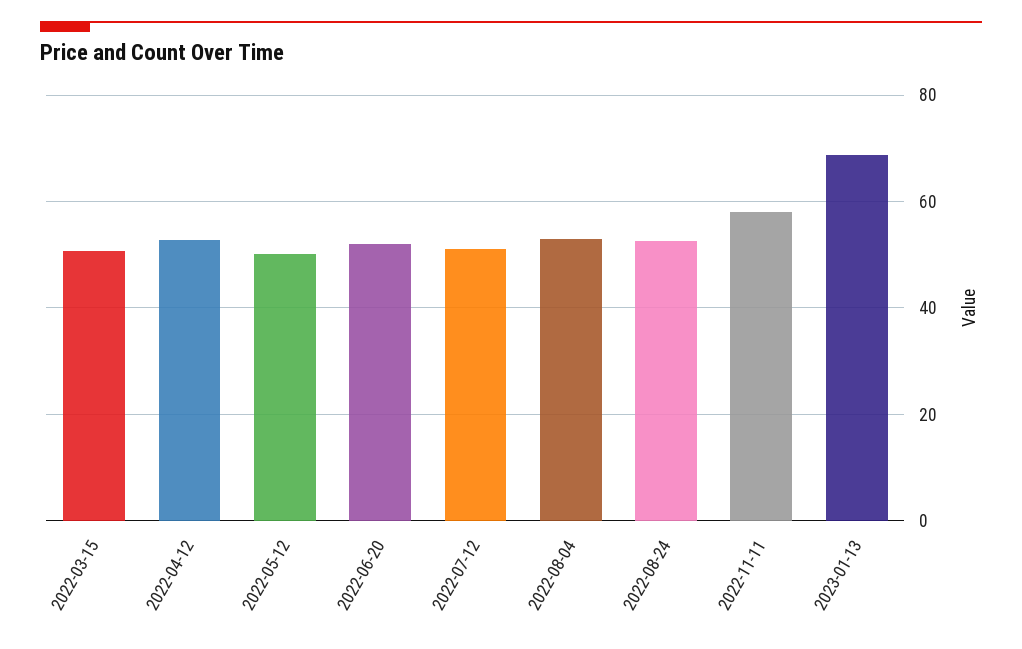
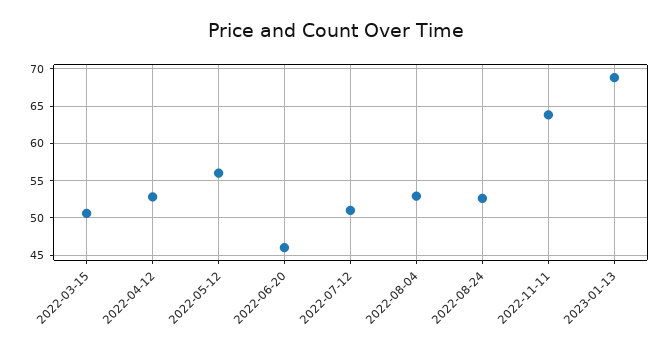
  {
    "2022-03-15": 51,
    "2022-04-12": 53,
-   "2022-05-12": 50,
+   "2022-05-12": 56,
-   "2022-06-20": 52,
+   "2022-06-20": 46,
    "2022-07-12": 51,
    "2022-08-04": 53,
    "2022-08-24": 53,
-   "2022-11-11": 58,
+   "2022-11-11": 64,
    "2023-01-13": 69
  }

